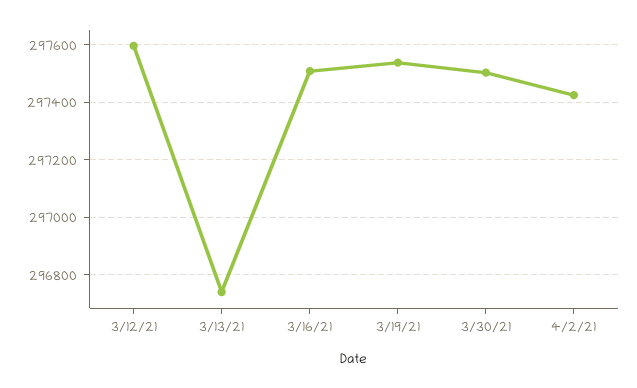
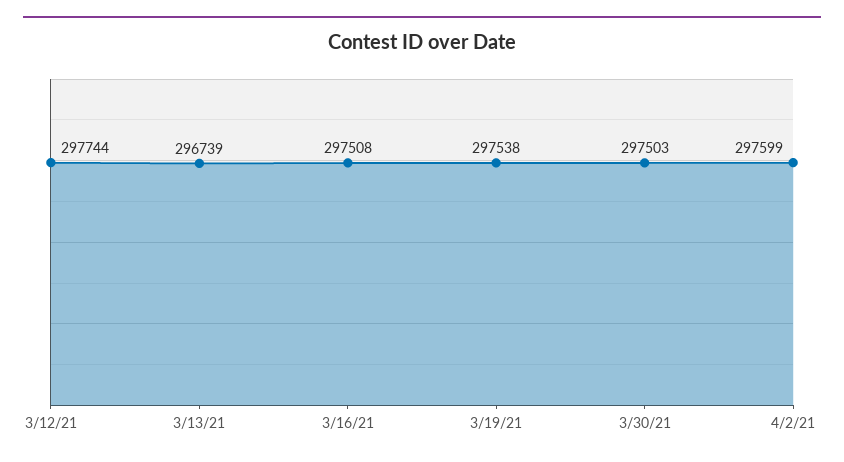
  {
-   "3/12/21": 297600,
+   "3/12/21": 297744,
    "3/13/21": 296739,
    "3/16/21": 297508,
    "3/19/21": 297538,
    "3/30/21": 297503,
-   "4/2/21": 297425
+   "4/2/21": 297599
  }

